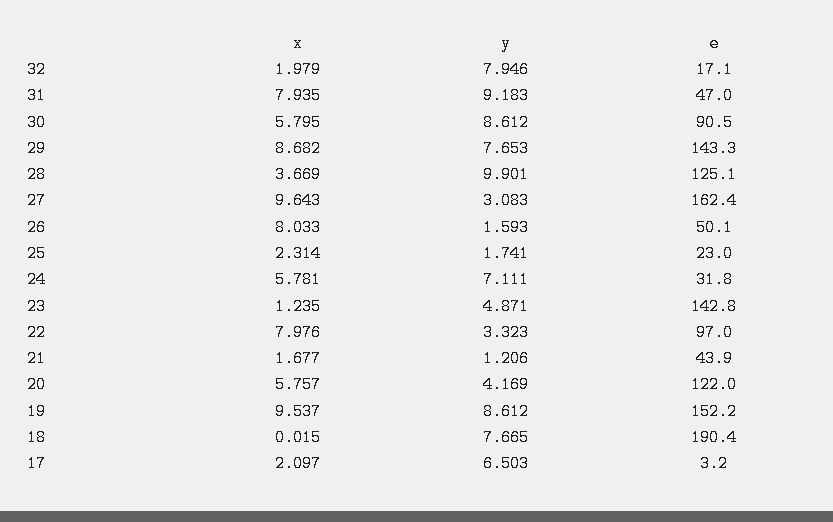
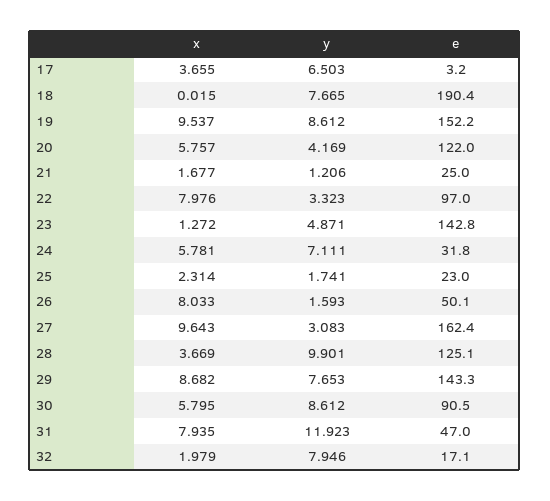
  {
    "x": {
      "32": 1.979,
      "31": 7.935,
      "30": 5.795,
      "29": 8.682,
      "28": 3.669,
      "27": 9.643,
      "26": 8.033,
      "25": 2.314,
      "24": 5.781,
-     "23": 1.235,
+     "23": 1.272,
      "22": 7.976,
      "21": 1.677,
      "20": 5.757,
      "19": 9.537,
      "18": 0.015,
-     "17": 2.097
+     "17": 3.655
    },
    "y": {
      "32": 7.946,
-     "31": 9.183,
+     "31": 11.923,
      "30": 8.612,
      "29": 7.653,
      "28": 9.901,
      "27": 3.083,
      "26": 1.593,
      "25": 1.741,
      "24": 7.111,
      "23": 4.871,
      "22": 3.323,
      "21": 1.206,
      "20": 4.169,
      "19": 8.612,
      "18": 7.665,
      "17": 6.503
    },
    "e": {
      "32": 17.1,
      "31": 47,
      "30": 90.5,
      "29": 143.3,
      "28": 125.1,
      "27": 162.4,
      "26": 50.1,
      "25": 23,
      "24": 31.8,
      "23": 142.8,
      "22": 97,
-     "21": 43.9,
+     "21": 25,
      "20": 122,
      "19": 152.2,
      "18": 190.4,
      "17": 3.2
    }
  }

